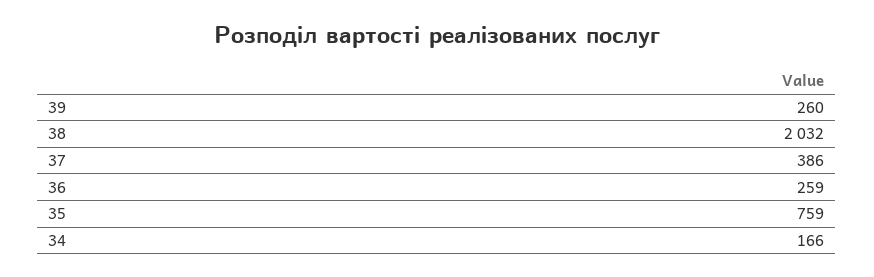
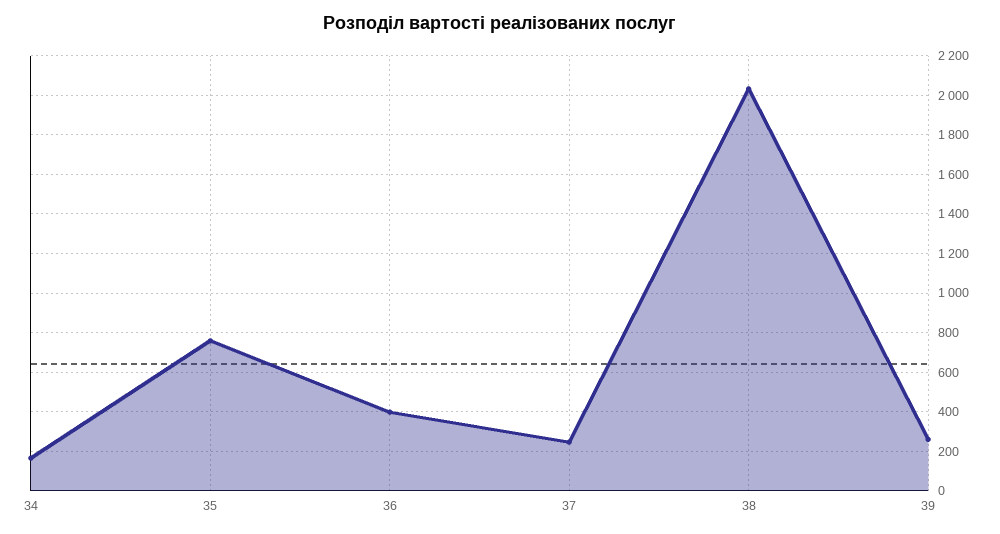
  {
    "39": 260,
    "38": 2032,
-   "37": 386,
+   "37": 250,
-   "36": 259,
+   "36": 400,
    "35": 759,
    "34": 166
  }

